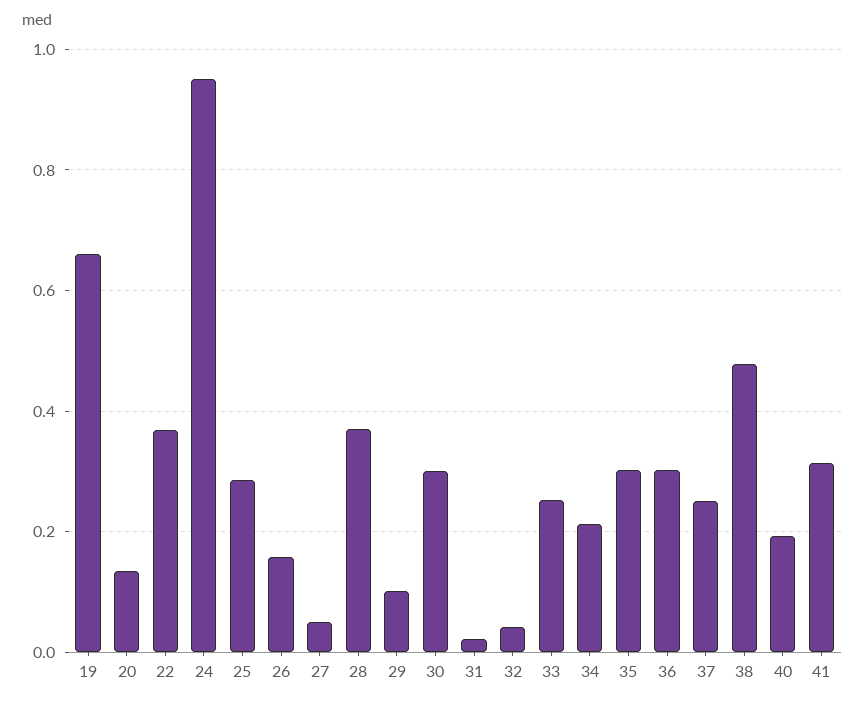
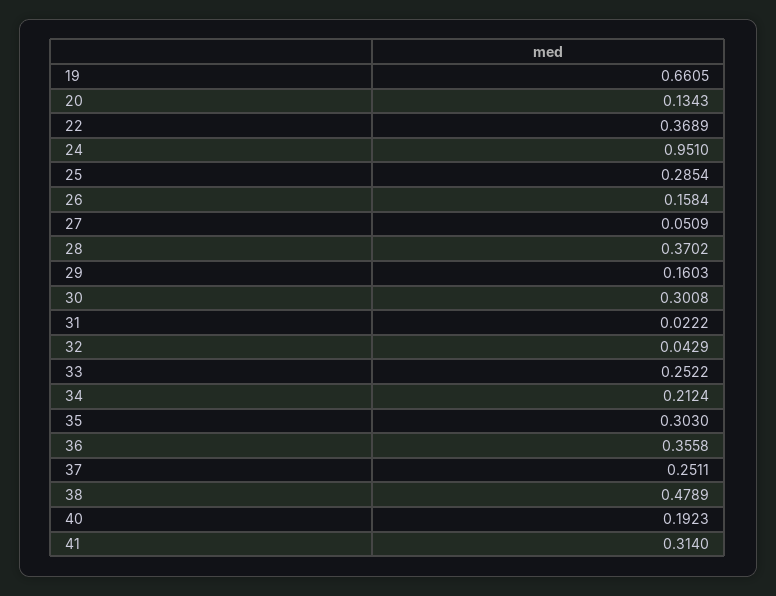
  {
    "19": 0.6605,
    "20": 0.1343,
    "22": 0.3689,
    "24": 0.951,
    "25": 0.2854,
    "26": 0.1584,
    "27": 0.0509,
    "28": 0.3702,
-   "29": 0.1,
+   "29": 0.1603,
    "30": 0.3008,
    "31": 0.0222,
    "32": 0.0429,
    "33": 0.2522,
    "34": 0.2124,
    "35": 0.303,
-   "36": 0.3,
+   "36": 0.3558,
    "37": 0.2511,
    "38": 0.4789,
    "40": 0.1923,
    "41": 0.314
  }

